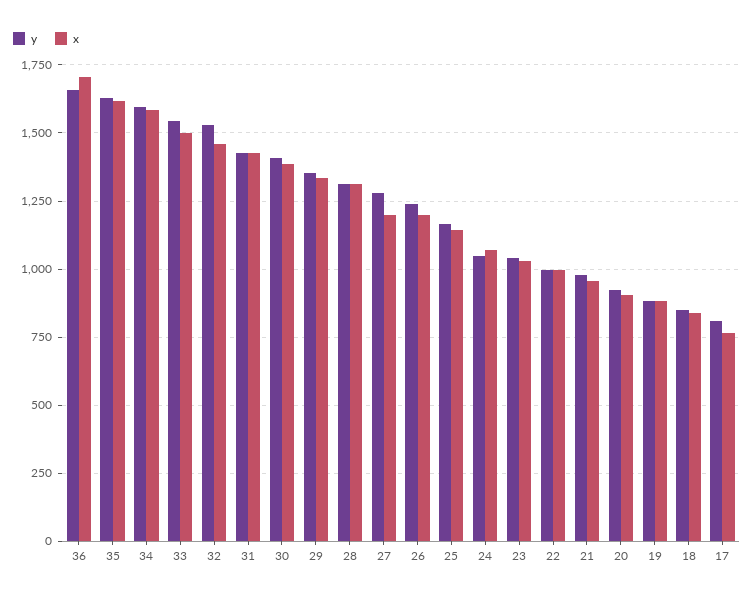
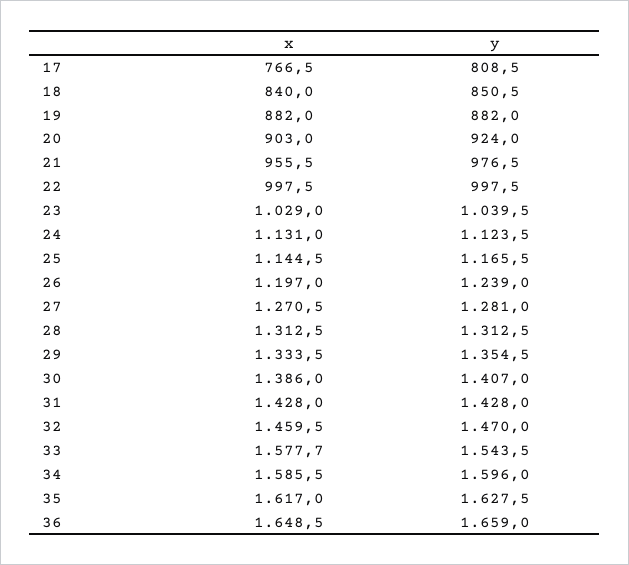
  {
    "y": {
      "36": 1659,
      "35": 1627.5,
      "34": 1596,
      "33": 1543.5,
-     "32": 1525,
+     "32": 1470,
      "31": 1428,
      "30": 1407,
      "29": 1354.5,
      "28": 1312.5,
      "27": 1281,
      "26": 1239,
      "25": 1165.5,
-     "24": 1050,
+     "24": 1123.5,
      "23": 1039.5,
      "22": 997.5,
      "21": 976.5,
      "20": 924,
      "19": 882,
      "18": 850.5,
      "17": 808.5
    },
    "x": {
-     "36": 1700,
+     "36": 1648.5,
      "35": 1617,
      "34": 1585.5,
-     "33": 1500,
+     "33": 1577.7,
      "32": 1459.5,
      "31": 1428,
      "30": 1386,
      "29": 1333.5,
      "28": 1312.5,
-     "27": 1200,
+     "27": 1270.5,
      "26": 1197,
      "25": 1144.5,
-     "24": 1075,
+     "24": 1131,
      "23": 1029,
      "22": 997.5,
      "21": 955.5,
      "20": 903,
      "19": 882,
      "18": 840,
      "17": 766.5
    }
  }

